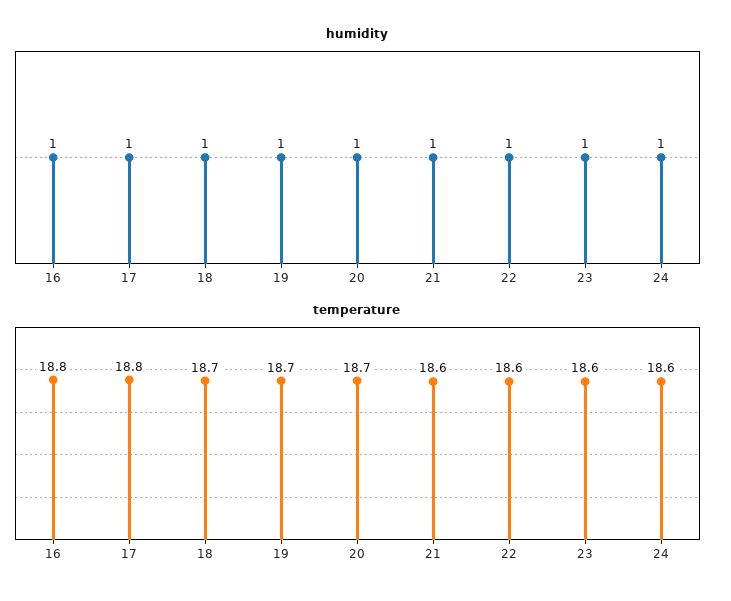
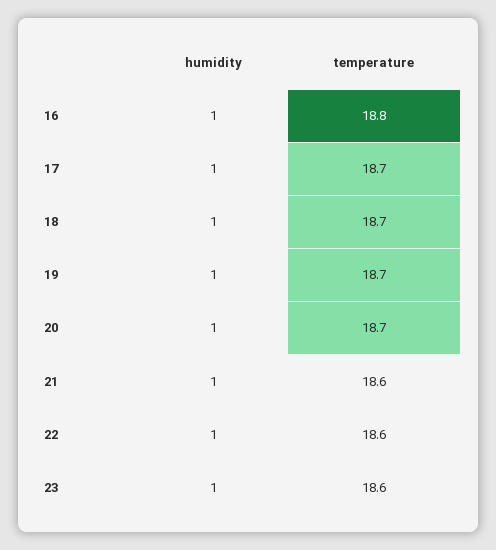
  {
    "humidity": {
      "16": 1,
      "17": 1,
      "18": 1,
      "19": 1,
      "20": 1,
      "21": 1,
      "22": 1,
-     "23": 1,
+     "23": 1
-     "24": 1
    },
    "temperature": {
      "16": 18.8,
-     "17": 18.8,
+     "17": 18.7,
      "18": 18.7,
      "19": 18.7,
      "20": 18.7,
      "21": 18.6,
      "22": 18.6,
-     "23": 18.6,
+     "23": 18.6
-     "24": 18.6
    }
  }

